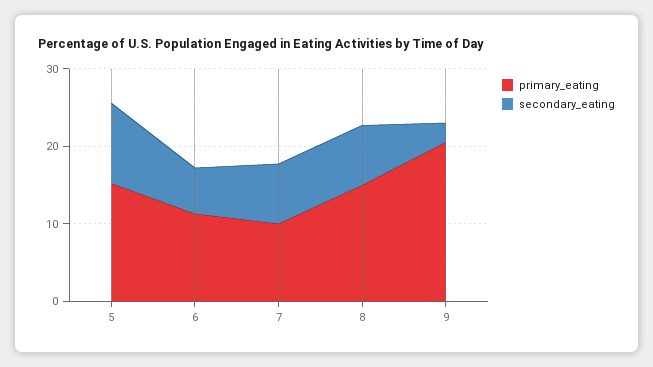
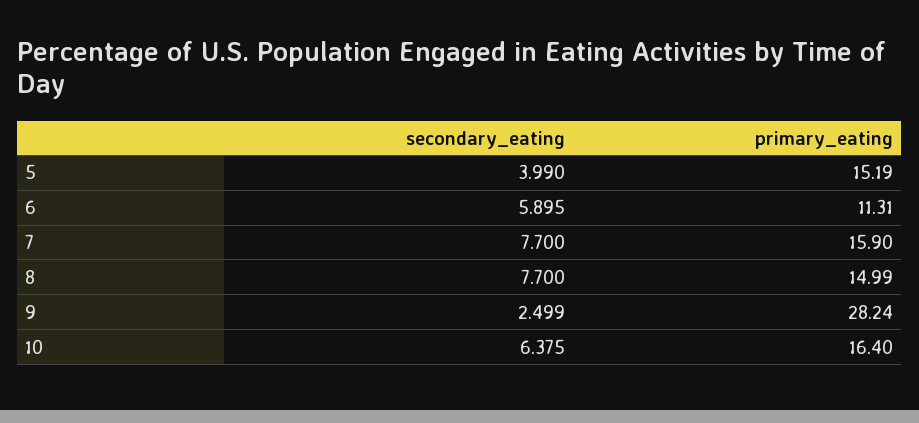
  {
    "primary_eating": {
      "5": 15.19,
      "6": 11.31,
-     "7": 10,
+     "7": 15.9,
      "8": 14.99,
-     "9": 20
+     "9": 28.24,
+     "10": 16.4
    },
    "secondary_eating": {
-     "5": 10,
+     "5": 3.99,
      "6": 5.895,
      "7": 7.7,
      "8": 7.7,
-     "9": 2.499
+     "9": 2.499,
+     "10": 6.375
    }
  }

